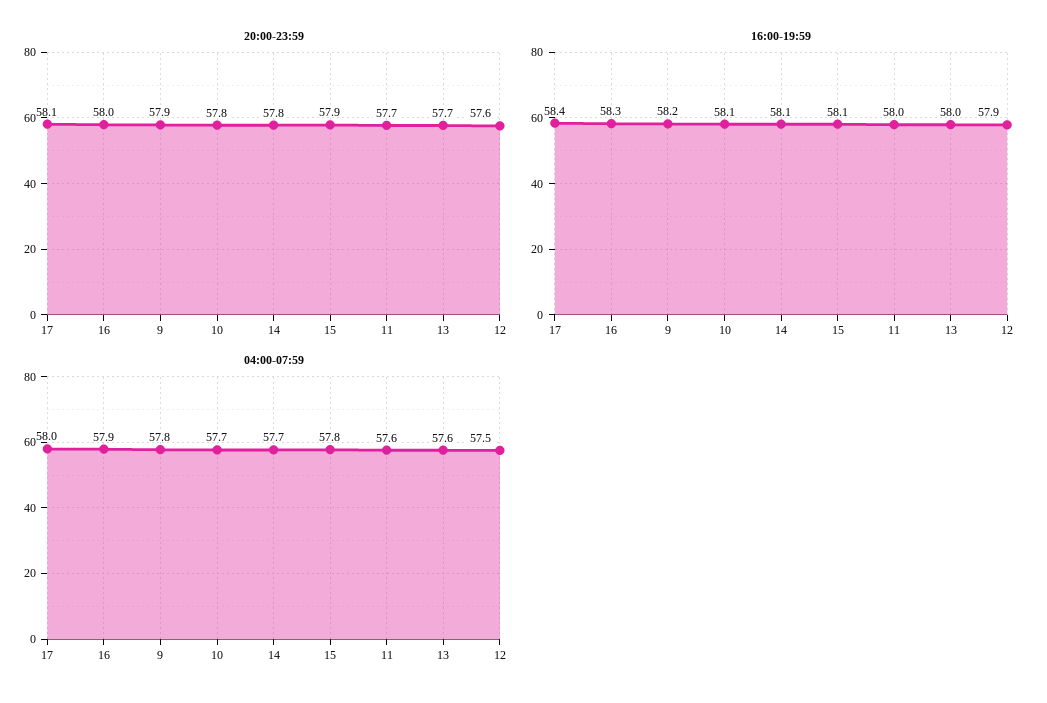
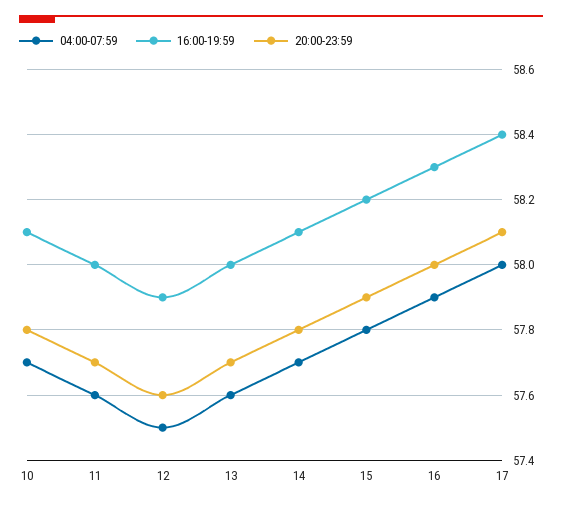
  {
    "20:00-23:59": {
      "17": 58.1,
      "16": 58,
-     "9": 57.9,
      "10": 57.8,
      "14": 57.8,
      "15": 57.9,
      "11": 57.7,
      "13": 57.7,
      "12": 57.6
    },
    "16:00-19:59": {
      "17": 58.4,
      "16": 58.3,
-     "9": 58.2,
      "10": 58.1,
      "14": 58.1,
-     "15": 58.1,
+     "15": 58.2,
      "11": 58,
      "13": 58,
      "12": 57.9
    },
    "04:00-07:59": {
      "17": 58,
      "16": 57.9,
-     "9": 57.8,
      "10": 57.7,
      "14": 57.7,
      "15": 57.8,
      "11": 57.6,
      "13": 57.6,
      "12": 57.5
    }
  }

